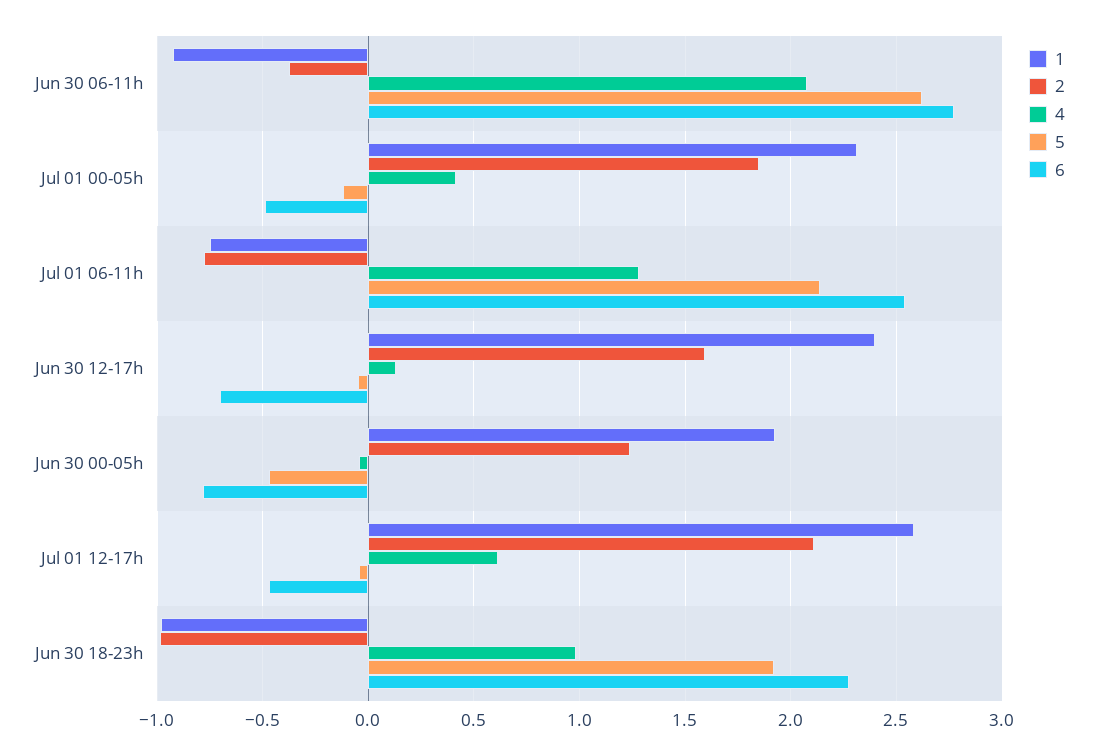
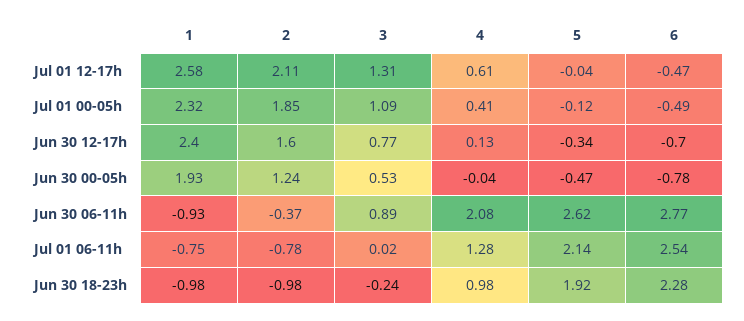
  {
    "1": {
      "Jun 30 06-11h": -0.93,
      "Jul 01 00-05h": 2.32,
      "Jul 01 06-11h": -0.75,
      "Jun 30 12-17h": 2.4,
      "Jun 30 00-05h": 1.93,
      "Jul 01 12-17h": 2.58,
      "Jun 30 18-23h": -0.98
    },
    "2": {
      "Jun 30 06-11h": -0.37,
      "Jul 01 00-05h": 1.85,
      "Jul 01 06-11h": -0.78,
      "Jun 30 12-17h": 1.6,
      "Jun 30 00-05h": 1.24,
      "Jul 01 12-17h": 2.11,
      "Jun 30 18-23h": -0.98
    },
    "4": {
      "Jun 30 06-11h": 2.08,
      "Jul 01 00-05h": 0.41,
      "Jul 01 06-11h": 1.28,
      "Jun 30 12-17h": 0.13,
      "Jun 30 00-05h": -0.04,
      "Jul 01 12-17h": 0.61,
      "Jun 30 18-23h": 0.98
    },
    "5": {
      "Jun 30 06-11h": 2.62,
      "Jul 01 00-05h": -0.12,
      "Jul 01 06-11h": 2.14,
-     "Jun 30 12-17h": -0.05,
+     "Jun 30 12-17h": -0.34,
      "Jun 30 00-05h": -0.47,
      "Jul 01 12-17h": -0.04,
      "Jun 30 18-23h": 1.92
    },
    "6": {
      "Jun 30 06-11h": 2.77,
      "Jul 01 00-05h": -0.49,
      "Jul 01 06-11h": 2.54,
      "Jun 30 12-17h": -0.7,
      "Jun 30 00-05h": -0.78,
      "Jul 01 12-17h": -0.47,
      "Jun 30 18-23h": 2.28
-   }
+   },
+   "3": {
+     "Jul 01 12-17h": 1.31,
+     "Jul 01 00-05h": 1.09,
+     "Jun 30 12-17h": 0.77,
+     "Jun 30 00-05h": 0.53,
+     "Jun 30 06-11h": 0.89,
+     "Jul 01 06-11h": 0.02,
+     "Jun 30 18-23h": -0.24
+   }
  }

